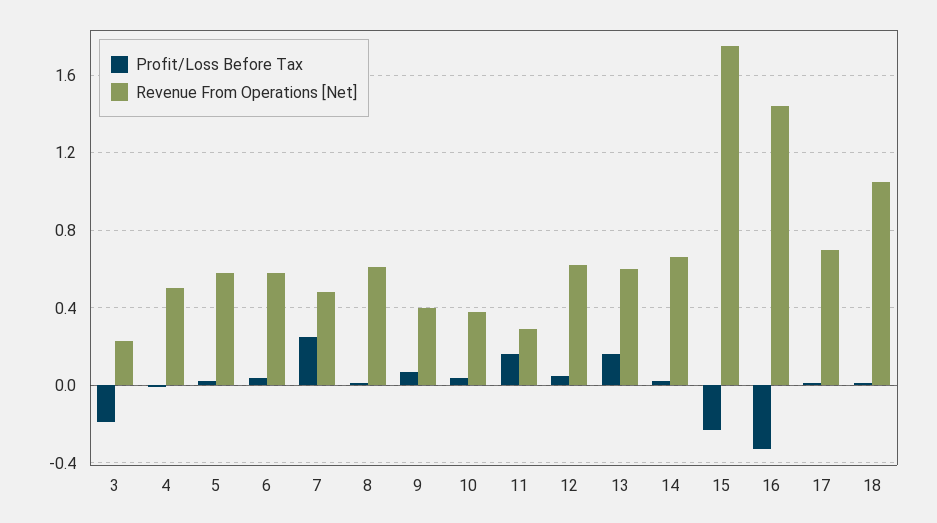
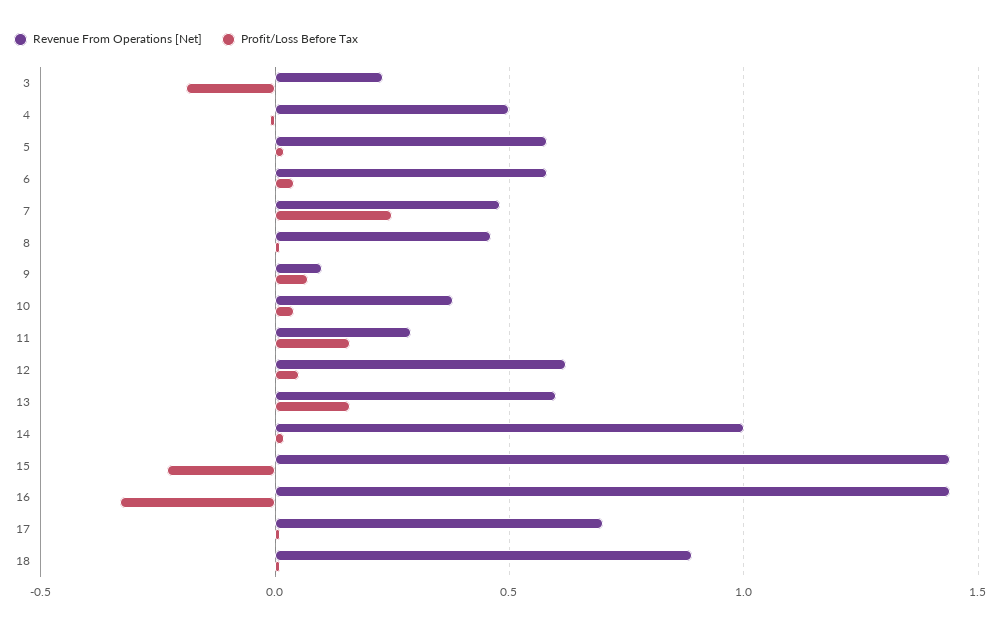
  {
    "Profit/Loss Before Tax": {
      "3": -0.2,
      "4": 0,
      "5": 0,
      "6": 0.05,
      "7": 0.25,
      "8": 0,
      "9": 0.05,
      "10": 0.05,
      "11": 0.15,
      "12": 0.05,
      "13": 0.15,
      "14": 0,
      "15": -0.25,
      "16": -0.35,
      "17": 0,
      "18": 0
    },
    "Revenue From Operations [Net]": {
      "3": 0.25,
      "4": 0.5,
      "5": 0.6,
      "6": 0.6,
      "7": 0.5,
-     "8": 0.6,
+     "8": 0.45,
-     "9": 0.4,
+     "9": 0.1,
      "10": 0.4,
      "11": 0.3,
      "12": 0.6,
      "13": 0.6,
-     "14": 0.65,
+     "14": 1,
-     "15": 1.75,
+     "15": 1.45,
      "16": 1.45,
      "17": 0.7,
-     "18": 1.05
+     "18": 0.9
    }
  }

